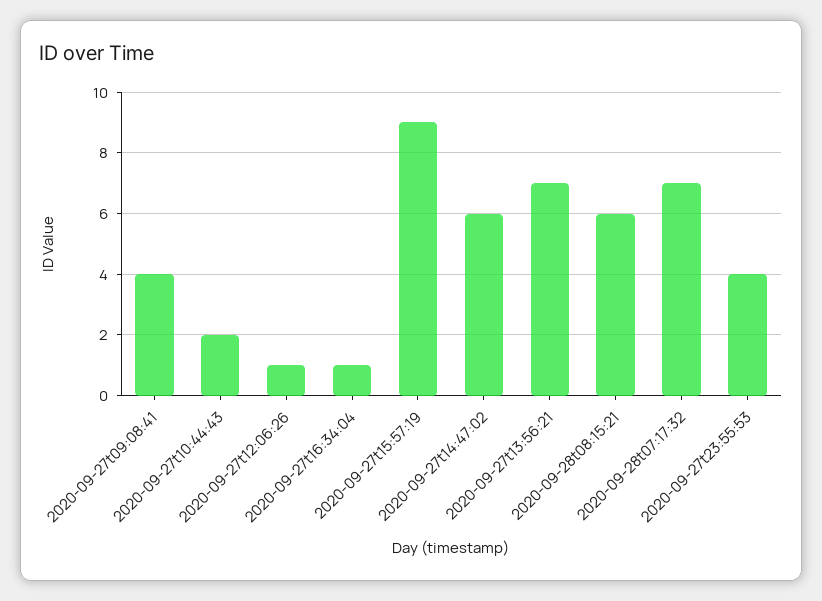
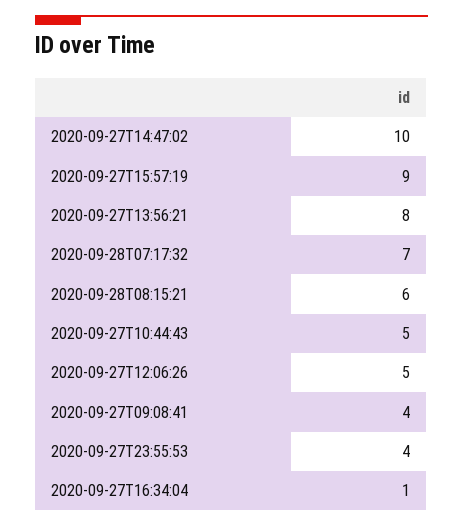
  {
    "2020-09-27t09:08:41": 4,
-   "2020-09-27t10:44:43": 2,
+   "2020-09-27t10:44:43": 5,
-   "2020-09-27t12:06:26": 1,
+   "2020-09-27t12:06:26": 5,
    "2020-09-27t16:34:04": 1,
    "2020-09-27t15:57:19": 9,
-   "2020-09-27t14:47:02": 6,
+   "2020-09-27t14:47:02": 10,
-   "2020-09-27t13:56:21": 7,
+   "2020-09-27t13:56:21": 8,
    "2020-09-28t08:15:21": 6,
    "2020-09-28t07:17:32": 7,
    "2020-09-27t23:55:53": 4
  }

